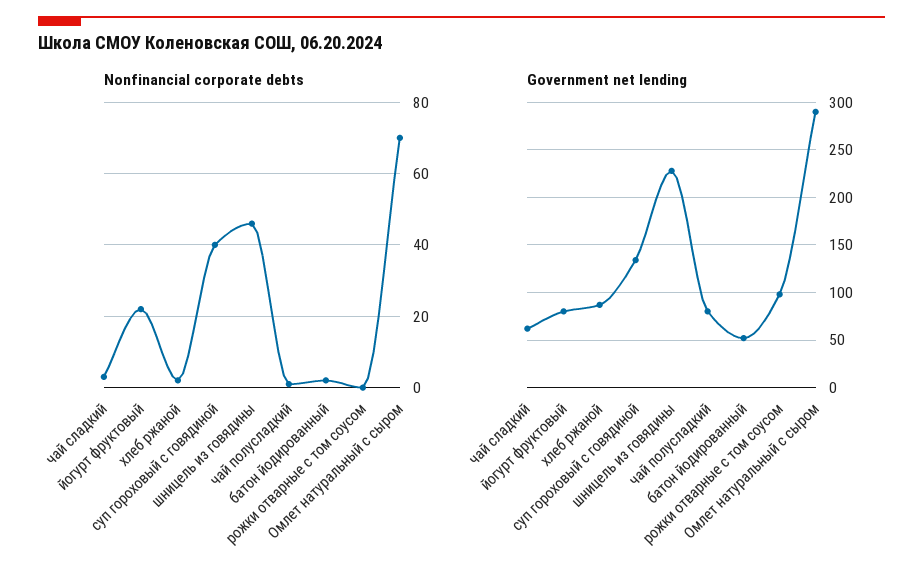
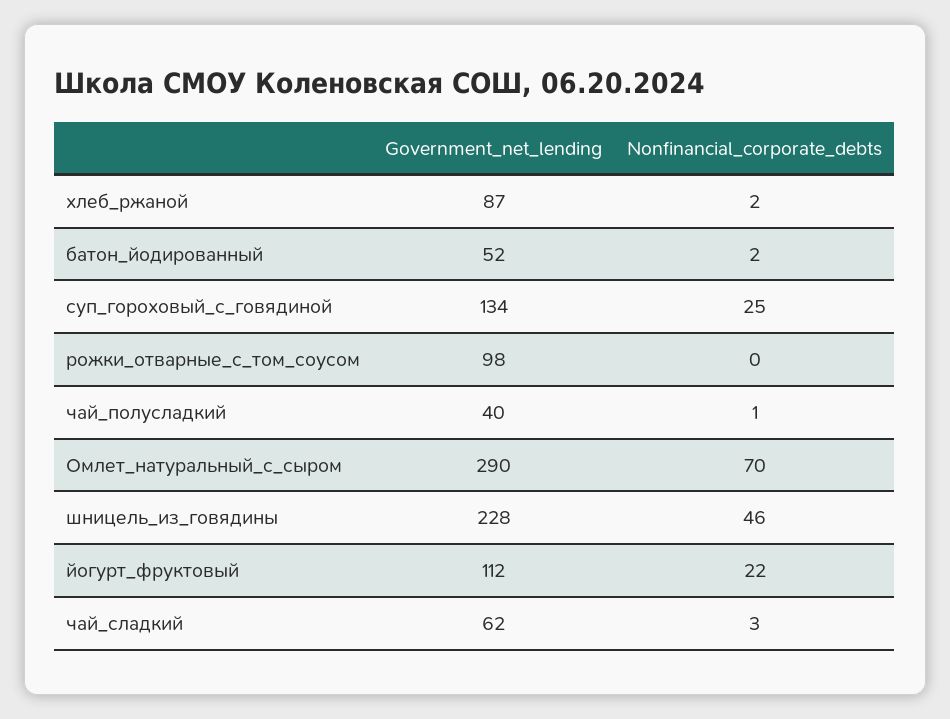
  {
    "Nonfinancial corporate debts": {
      "чай сладкий": 3,
      "йогурт фруктовый": 22,
      "хлеб ржаной": 2,
-     "суп гороховый с говядиной": 40,
+     "суп гороховый с говядиной": 25,
      "шницель из говядины": 46,
      "чай полусладкий": 1,
      "батон йодированный": 2,
      "рожки отварные с том соусом": 0,
      "Омлет натуральный с сыром": 70
    },
    "Government net lending": {
      "чай сладкий": 62,
-     "йогурт фруктовый": 80,
+     "йогурт фруктовый": 112,
      "хлеб ржаной": 87,
      "суп гороховый с говядиной": 134,
      "шницель из говядины": 228,
-     "чай полусладкий": 80,
+     "чай полусладкий": 40,
      "батон йодированный": 52,
      "рожки отварные с том соусом": 98,
      "Омлет натуральный с сыром": 290
    }
  }

